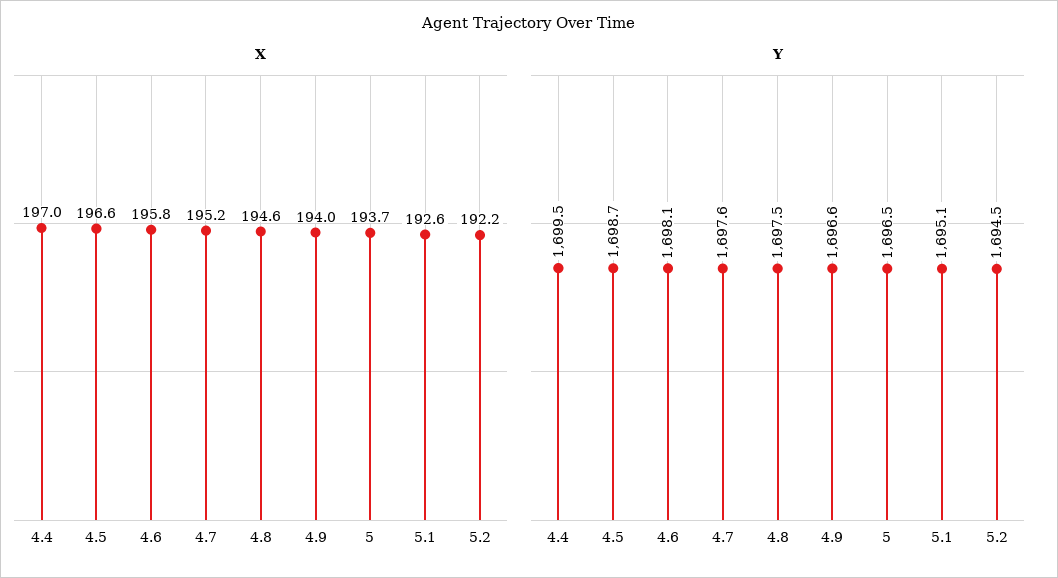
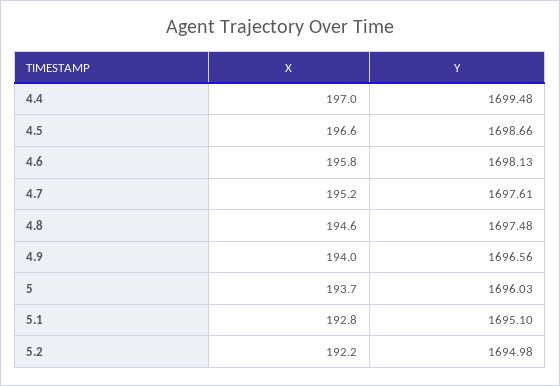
  {
    "X": {
      "4.4": 197,
      "4.5": 196.6,
      "4.6": 195.8,
      "4.7": 195.2,
      "4.8": 194.6,
      "4.9": 194,
      "5": 193.7,
-     "5.1": 192.6,
+     "5.1": 192.8,
      "5.2": 192.2
    },
    "Y": {
      "4.4": 1699.48,
      "4.5": 1698.66,
      "4.6": 1698.13,
      "4.7": 1697.61,
      "4.8": 1697.48,
      "4.9": 1696.56,
-     "5": 1696.5,
+     "5": 1696.03,
      "5.1": 1695.1,
-     "5.2": 1694.5
+     "5.2": 1694.98
    }
  }

